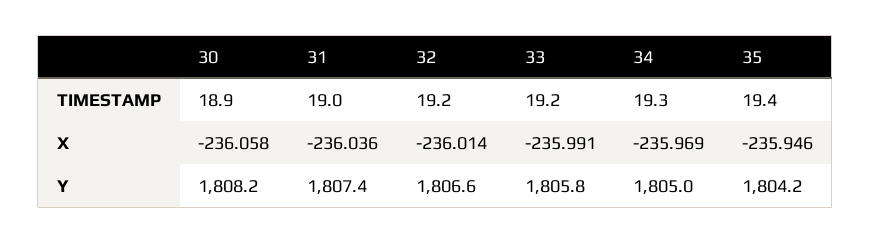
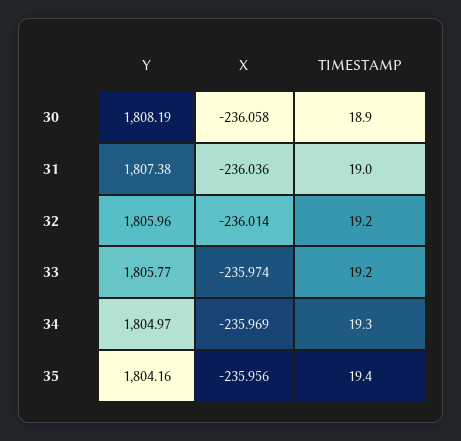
  {
    "30": {
      "TIMESTAMP": 18.9,
      "X": -236.058,
      "Y": 1808.19
    },
    "31": {
      "TIMESTAMP": 19,
      "X": -236.036,
      "Y": 1807.38
    },
    "32": {
      "TIMESTAMP": 19.2,
      "X": -236.014,
-     "Y": 1806.6
+     "Y": 1805.96
    },
    "33": {
      "TIMESTAMP": 19.2,
-     "X": -235.991,
+     "X": -235.974,
      "Y": 1805.77
    },
    "34": {
      "TIMESTAMP": 19.3,
      "X": -235.969,
      "Y": 1804.97
    },
    "35": {
      "TIMESTAMP": 19.4,
-     "X": -235.946,
+     "X": -235.956,
      "Y": 1804.16
    }
  }

